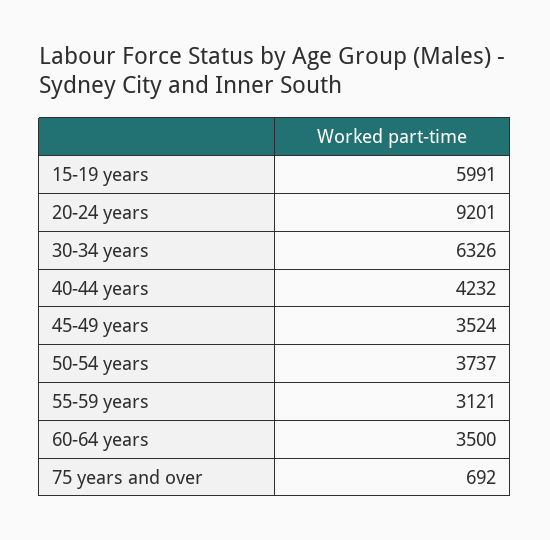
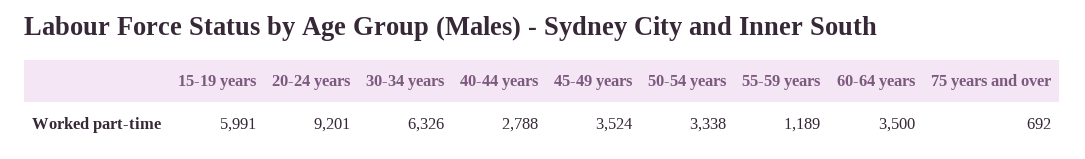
  {
    "15-19 years": 5991,
    "20-24 years": 9201,
    "30-34 years": 6326,
-   "40-44 years": 4232,
+   "40-44 years": 2788,
    "45-49 years": 3524,
-   "50-54 years": 3737,
+   "50-54 years": 3338,
-   "55-59 years": 3121,
+   "55-59 years": 1189,
    "60-64 years": 3500,
    "75 years and over": 692
  }

